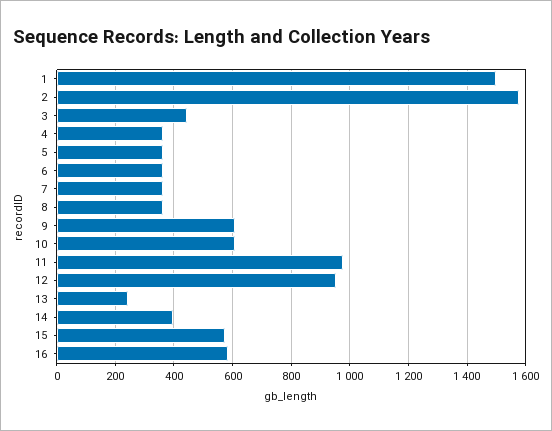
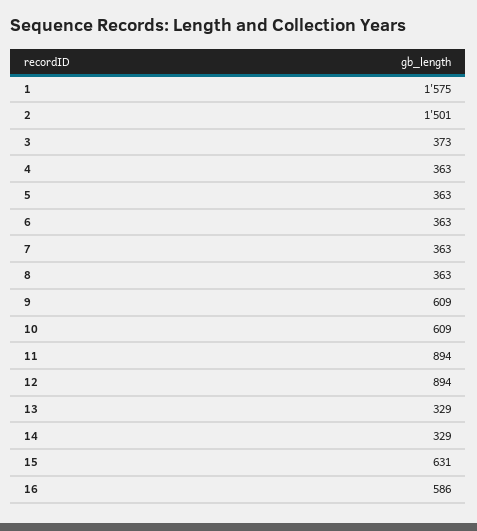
  {
-   "1": 1500,
+   "1": 1575,
-   "2": 1575,
+   "2": 1501,
-   "3": 450,
+   "3": 373,
    "4": 363,
    "5": 363,
    "6": 363,
    "7": 363,
    "8": 363,
    "9": 609,
    "10": 609,
-   "11": 975,
+   "11": 894,
-   "12": 950,
+   "12": 894,
-   "13": 250,
+   "13": 329,
-   "14": 400,
+   "14": 329,
-   "15": 575,
+   "15": 631,
    "16": 586
  }

